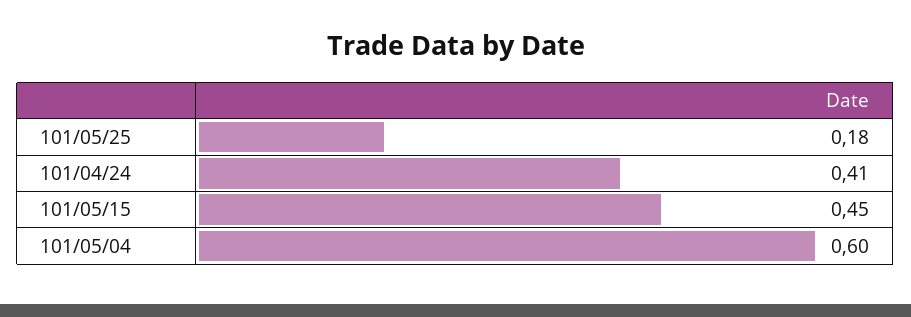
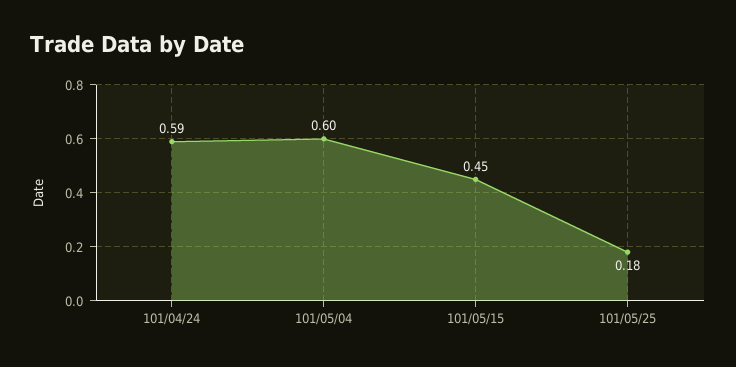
  {
    "101/05/25": 0.18,
-   "101/04/24": 0.41,
+   "101/04/24": 0.59,
    "101/05/15": 0.45,
    "101/05/04": 0.6
  }

